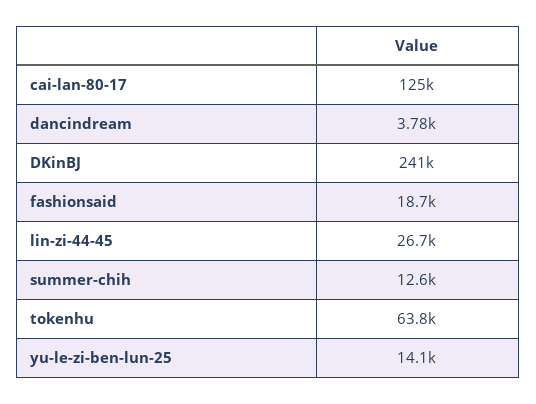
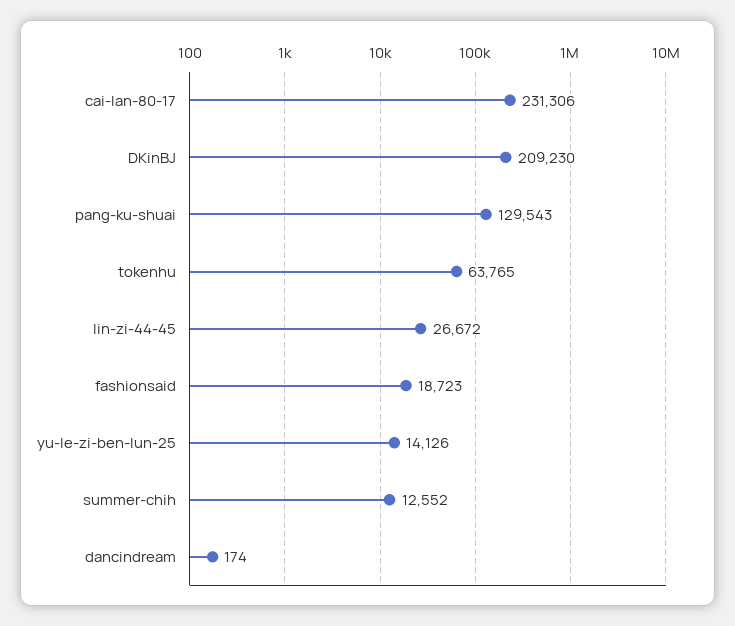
  {
-   "cai-lan-80-17": 125000,
+   "cai-lan-80-17": 231306,
-   "dancindream": 3780,
+   "dancindream": 174,
-   "DKinBJ": 241000,
+   "DKinBJ": 209230,
    "fashionsaid": 18723,
    "lin-zi-44-45": 26672,
    "summer-chih": 12552,
    "tokenhu": 63765,
-   "yu-le-zi-ben-lun-25": 14126
+   "yu-le-zi-ben-lun-25": 14126,
+   "pang-ku-shuai": 129543
  }

